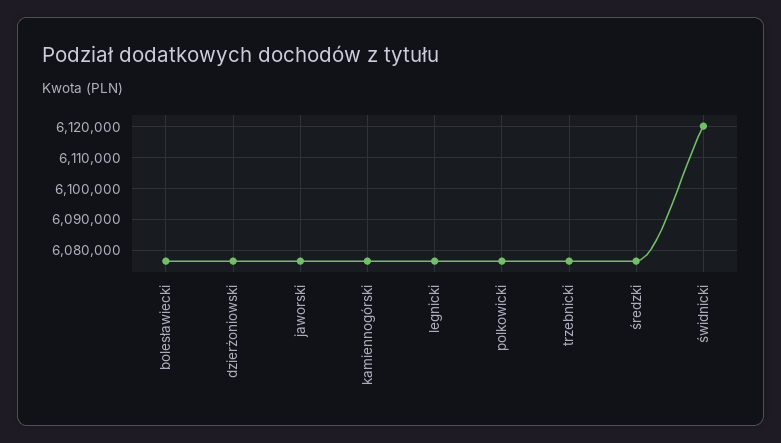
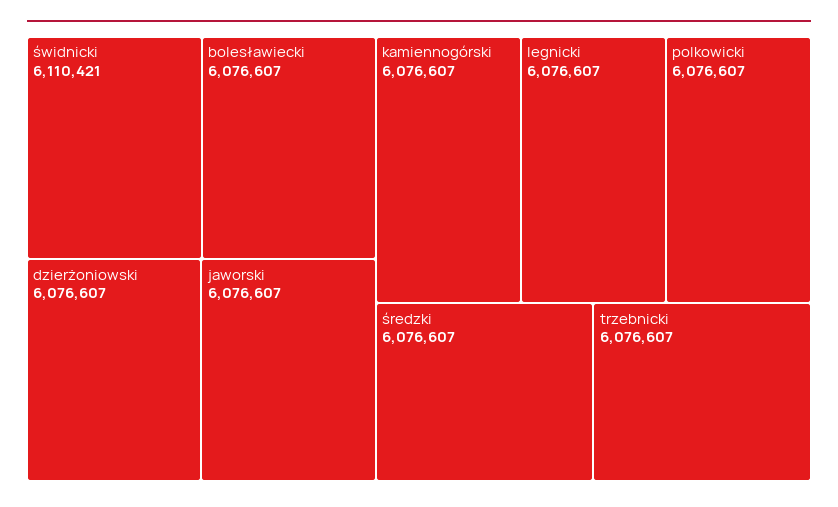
  {
    "bolesławiecki": 6076607,
    "dzierżoniowski": 6076607,
    "jaworski": 6076607,
    "kamiennogórski": 6076607,
    "legnicki": 6076607,
    "polkowicki": 6076607,
    "trzebnicki": 6076607,
    "średzki": 6076607,
-   "świdnicki": 6120000
+   "świdnicki": 6110421
  }

